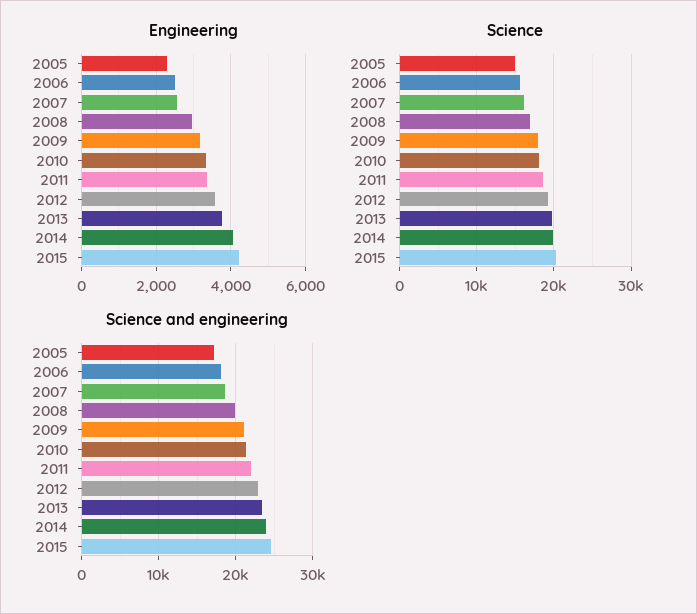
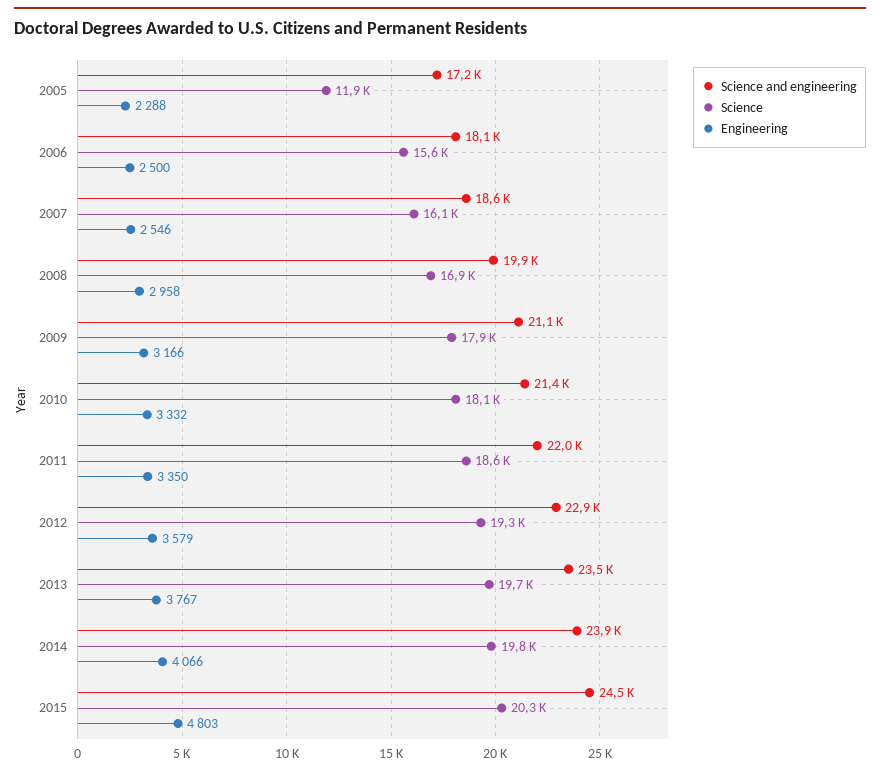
  {
    "Engineering": {
      "2005": 2288,
      "2006": 2500,
      "2007": 2546,
      "2008": 2958,
      "2009": 3166,
      "2010": 3332,
      "2011": 3350,
      "2012": 3579,
      "2013": 3767,
      "2014": 4066,
-     "2015": 4200
+     "2015": 4803
    },
    "Science": {
-     "2005": 15000,
+     "2005": 11900,
      "2006": 15600,
      "2007": 16100,
      "2008": 16900,
      "2009": 17900,
      "2010": 18100,
      "2011": 18600,
      "2012": 19300,
      "2013": 19700,
      "2014": 19800,
      "2015": 20300
    },
    "Science and engineering": {
      "2005": 17200,
      "2006": 18100,
      "2007": 18600,
      "2008": 19900,
      "2009": 21100,
      "2010": 21400,
      "2011": 22000,
      "2012": 22900,
      "2013": 23500,
      "2014": 23900,
      "2015": 24500
    }
  }

